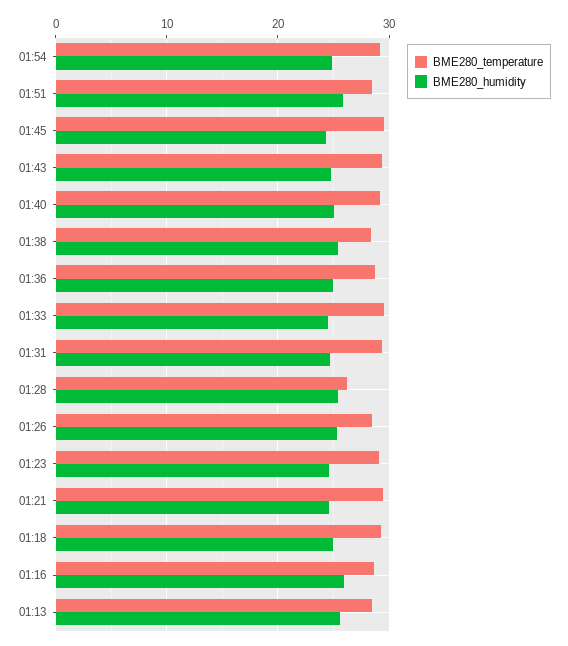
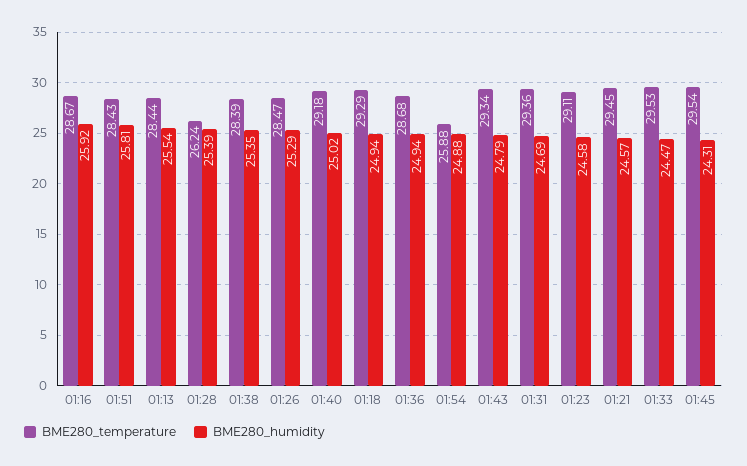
  {
    "BME280_temperature": {
-     "01:54": 29,
+     "01:54": 25.88,
      "01:51": 28.43,
      "01:45": 29.54,
      "01:43": 29.34,
      "01:40": 29.18,
      "01:38": 28.39,
      "01:36": 28.68,
      "01:33": 29.53,
      "01:31": 29.36,
      "01:28": 26.24,
      "01:26": 28.47,
      "01:23": 29.11,
      "01:21": 29.45,
      "01:18": 29.29,
      "01:16": 28.67,
      "01:13": 28.44
    },
    "BME280_humidity": {
      "01:54": 24.88,
      "01:51": 25.81,
      "01:45": 24.31,
      "01:43": 24.79,
      "01:40": 25.02,
      "01:38": 25.35,
      "01:36": 24.94,
      "01:33": 24.47,
      "01:31": 24.69,
      "01:28": 25.39,
      "01:26": 25.29,
      "01:23": 24.58,
      "01:21": 24.57,
      "01:18": 24.94,
      "01:16": 25.92,
      "01:13": 25.54
    }
  }

